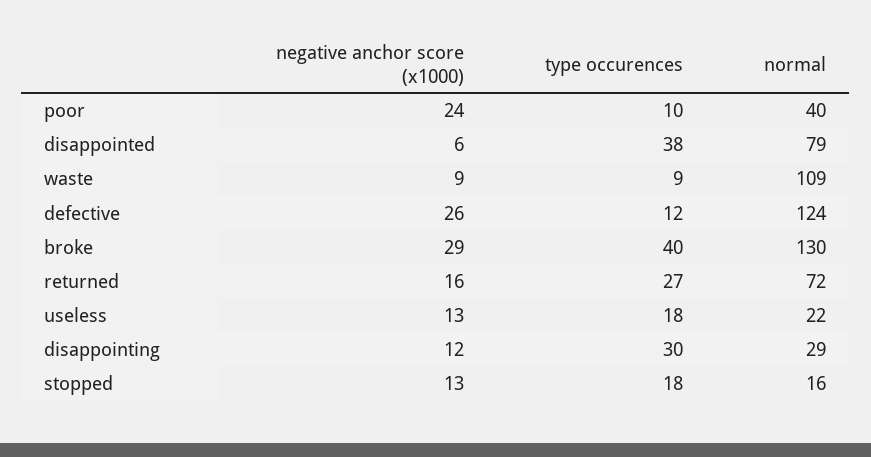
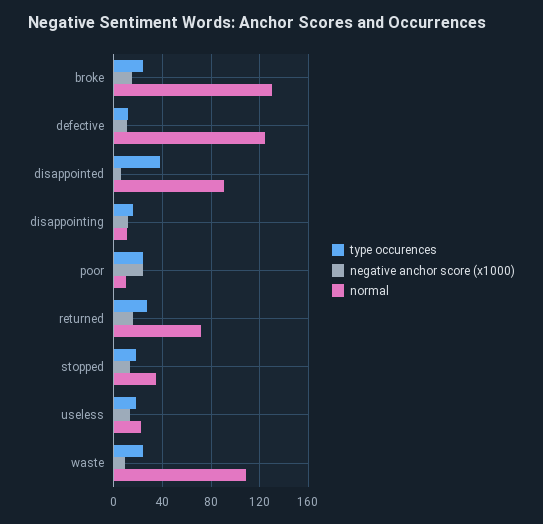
  {
    "negative anchor score (x1000)": {
      "poor": 24,
      "disappointed": 6,
      "waste": 9,
-     "defective": 26,
+     "defective": 10,
-     "broke": 29,
+     "broke": 15,
      "returned": 16,
      "useless": 13,
      "disappointing": 12,
      "stopped": 13
    },
    "type occurences": {
-     "poor": 10,
+     "poor": 25,
      "disappointed": 38,
-     "waste": 9,
+     "waste": 25,
      "defective": 12,
-     "broke": 40,
+     "broke": 25,
      "returned": 27,
      "useless": 18,
-     "disappointing": 30,
+     "disappointing": 15,
      "stopped": 18
    },
    "normal": {
-     "poor": 40,
+     "poor": 10,
-     "disappointed": 79,
+     "disappointed": 90,
      "waste": 109,
      "defective": 124,
      "broke": 130,
      "returned": 72,
      "useless": 22,
-     "disappointing": 29,
+     "disappointing": 10,
-     "stopped": 16
+     "stopped": 35
    }
  }

